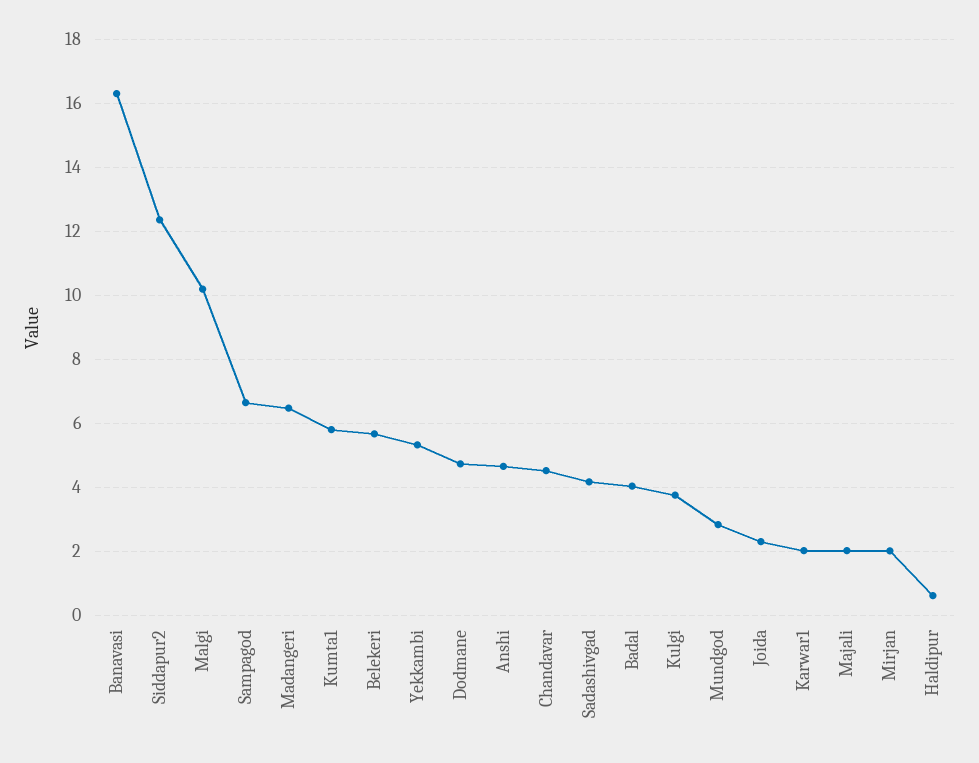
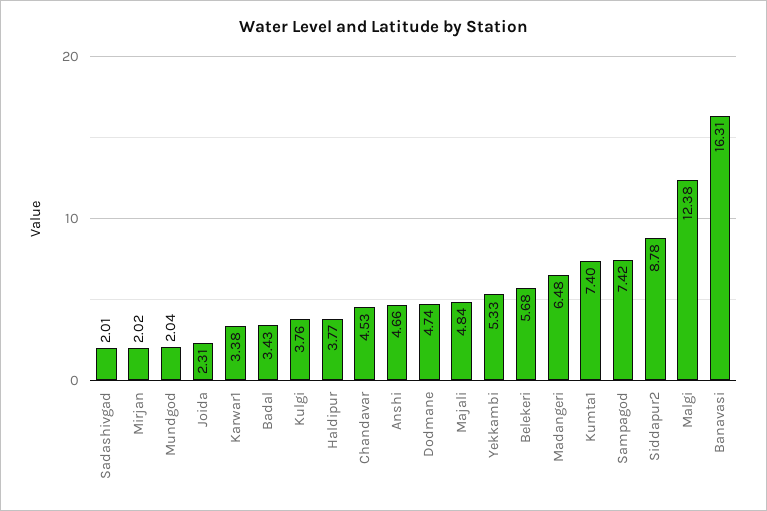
  {
    "Banavasi": 16.31,
-   "Siddapur2": 12.4,
+   "Siddapur2": 8.78,
-   "Malgi": 10.2,
+   "Malgi": 12.38,
-   "Sampagod": 6.6,
+   "Sampagod": 7.42,
    "Madangeri": 6.48,
-   "Kumta1": 5.8,
+   "Kumta1": 7.4,
    "Belekeri": 5.68,
    "Yekkambi": 5.33,
    "Dodmane": 4.74,
    "Anshi": 4.66,
    "Chandavar": 4.53,
-   "Sadashivgad": 4.2,
+   "Sadashivgad": 2.01,
-   "Badal": 4,
+   "Badal": 3.43,
    "Kulgi": 3.76,
-   "Mundgod": 2.8,
+   "Mundgod": 2.04,
    "Joida": 2.31,
-   "Karwar1": 2,
+   "Karwar1": 3.38,
-   "Majali": 2,
+   "Majali": 4.84,
    "Mirjan": 2.02,
-   "Haldipur": 0.6
+   "Haldipur": 3.77
  }

